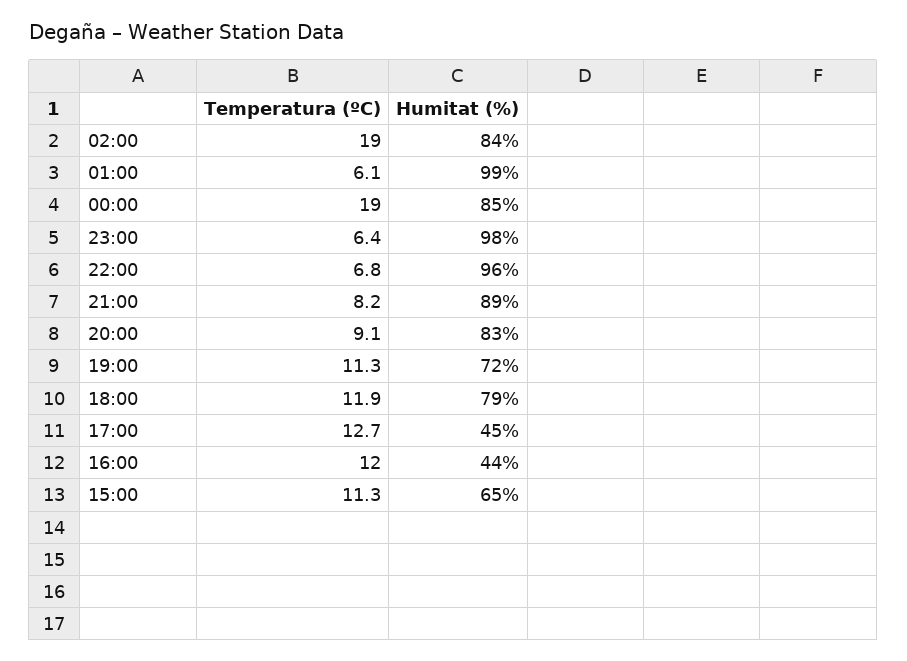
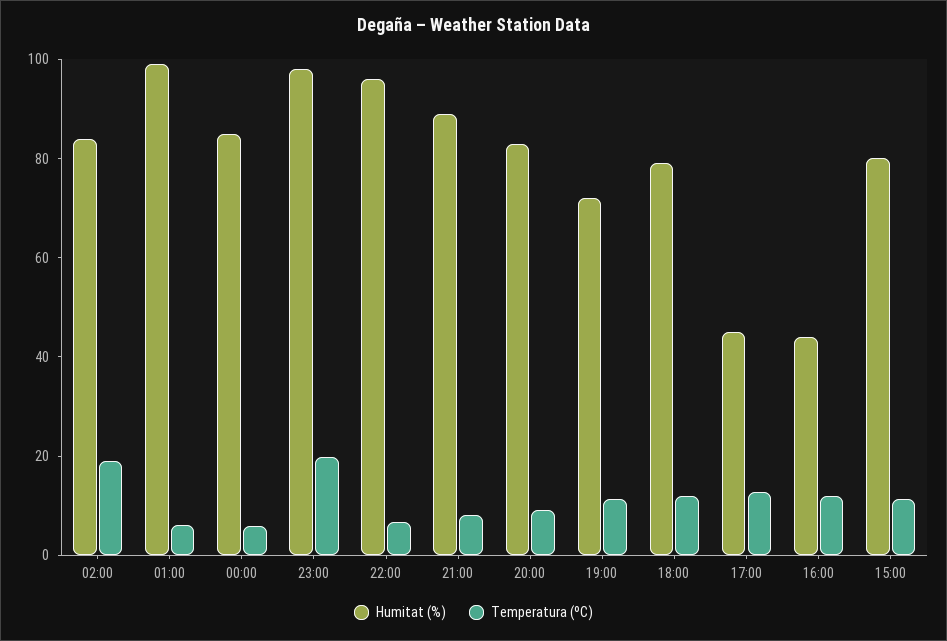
  {
    "Temperatura (ºC)": {
      "02:00": 19,
      "01:00": 6.1,
-     "00:00": 19,
+     "00:00": 5,
-     "23:00": 6.4,
+     "23:00": 20,
      "22:00": 6.8,
      "21:00": 8.2,
      "20:00": 9.1,
      "19:00": 11.3,
      "18:00": 11.9,
      "17:00": 12.7,
      "16:00": 12,
      "15:00": 11.3
    },
    "Humitat (%)": {
      "02:00": 84,
      "01:00": 99,
      "00:00": 85,
      "23:00": 98,
      "22:00": 96,
      "21:00": 89,
      "20:00": 83,
      "19:00": 72,
      "18:00": 79,
      "17:00": 45,
      "16:00": 44,
-     "15:00": 65
+     "15:00": 80
    }
  }

